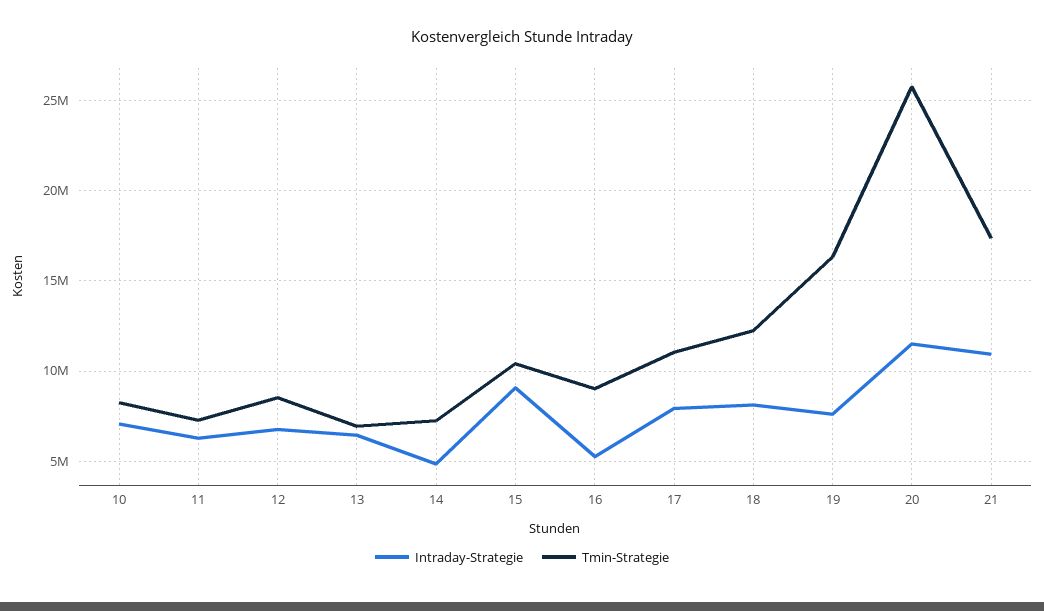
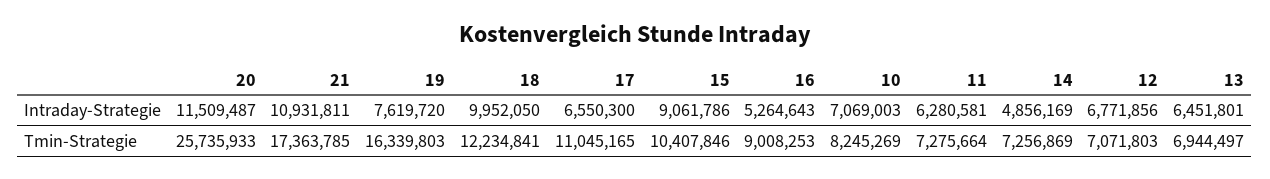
  {
    "Intraday-Strategie": {
      "10": 7069003,
      "11": 6280581,
      "12": 6771856,
      "13": 6451801,
      "14": 4856169,
      "15": 9061786,
      "16": 5264643,
-     "17": 8000000,
+     "17": 6550300,
-     "18": 8000000,
+     "18": 9952050,
      "19": 7619720,
      "20": 11509487,
      "21": 10931811
    },
    "Tmin-Strategie": {
      "10": 8245269,
      "11": 7275664,
-     "12": 8500000,
+     "12": 7071803,
      "13": 6944497,
      "14": 7256869,
      "15": 10407846,
      "16": 9008253,
      "17": 11045165,
      "18": 12234841,
      "19": 16339803,
      "20": 25735933,
      "21": 17363785
    }
  }

